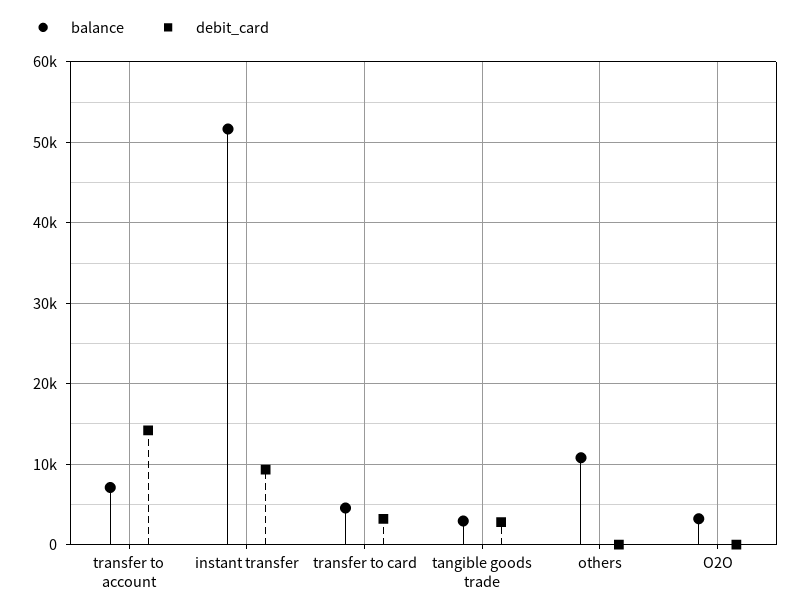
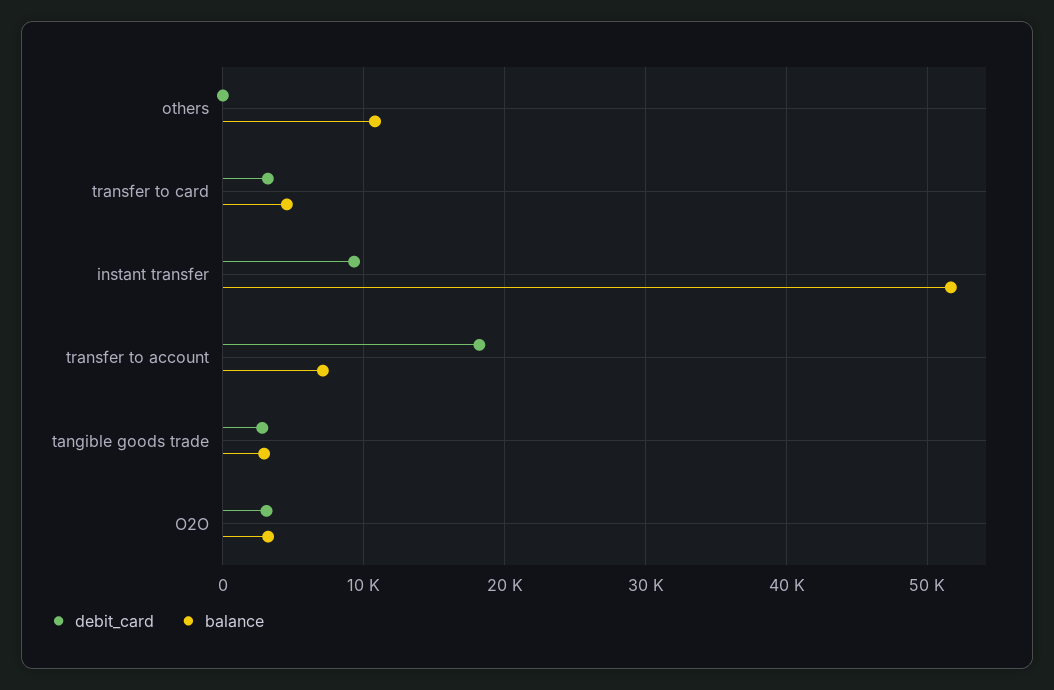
  {
    "balance": {
      "transfer to account": 7000,
      "instant transfer": 52000,
      "transfer to card": 5000,
      "tangible goods trade": 3000,
      "others": 11000,
      "O2O": 3000
    },
    "debit_card": {
-     "transfer to account": 14000,
+     "transfer to account": 18000,
      "instant transfer": 9000,
      "transfer to card": 3000,
      "tangible goods trade": 3000,
      "others": 0,
-     "O2O": 0
+     "O2O": 3000
    }
  }

